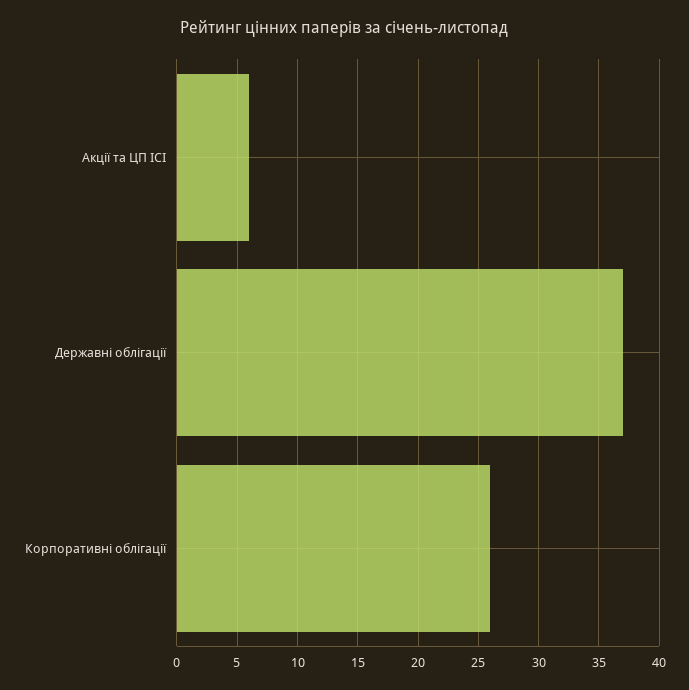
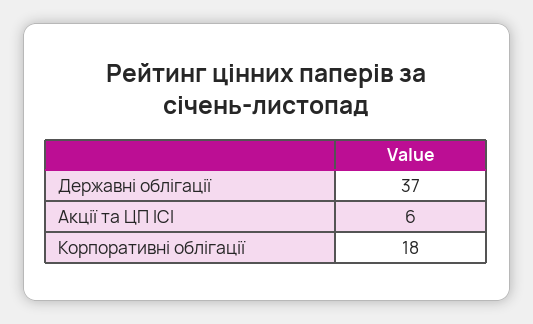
  {
    "Акції та ЦП ІСІ": 6,
    "Державні облігації": 37,
-   "Корпоративні облігації": 26
+   "Корпоративні облігації": 18
  }

